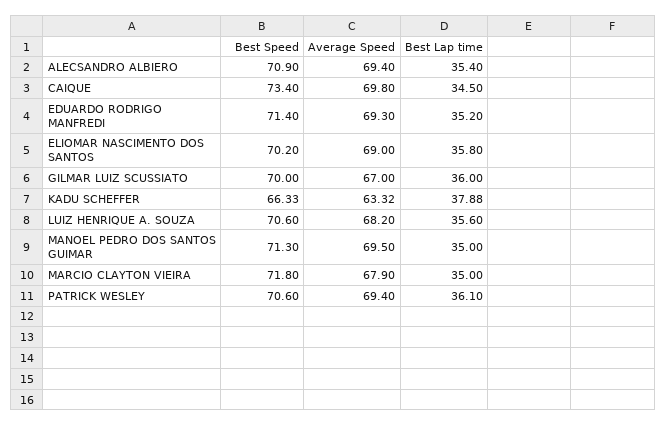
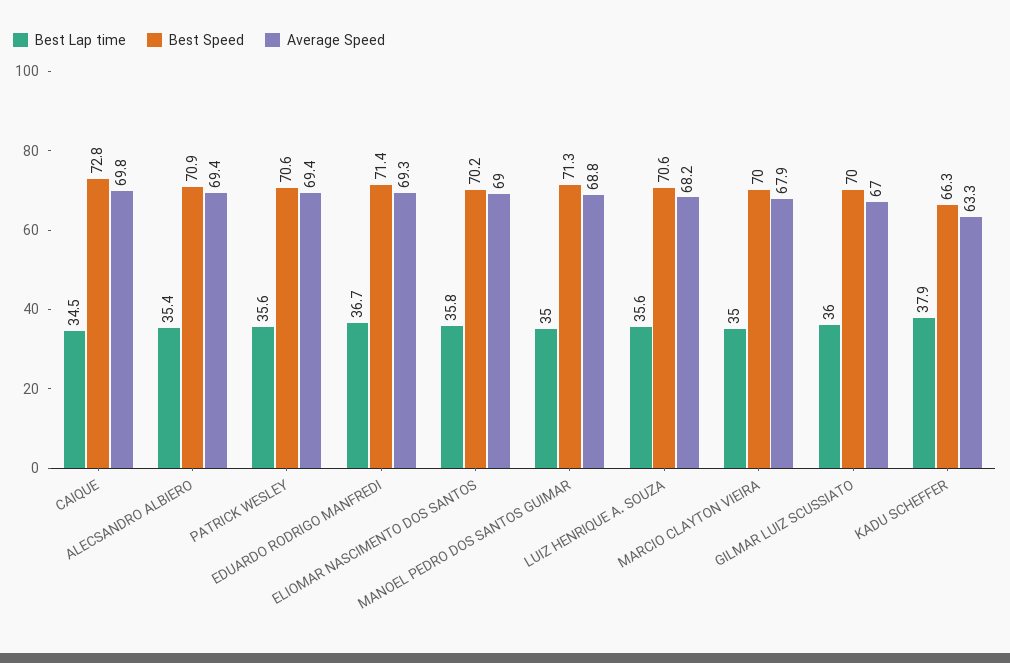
  {
    "Best Speed": {
      "ALECSANDRO ALBIERO": 70.9,
-     "CAIQUE": 73.4,
+     "CAIQUE": 72.8,
      "EDUARDO RODRIGO MANFREDI": 71.4,
      "ELIOMAR NASCIMENTO DOS SANTOS": 70.2,
      "GILMAR LUIZ SCUSSIATO": 70,
      "KADU SCHEFFER": 66.33,
      "LUIZ HENRIQUE A. SOUZA": 70.6,
      "MANOEL PEDRO DOS SANTOS GUIMAR": 71.3,
-     "MARCIO CLAYTON VIEIRA": 71.8,
+     "MARCIO CLAYTON VIEIRA": 70,
      "PATRICK WESLEY": 70.6
    },
    "Average Speed": {
      "ALECSANDRO ALBIERO": 69.4,
      "CAIQUE": 69.8,
      "EDUARDO RODRIGO MANFREDI": 69.3,
      "ELIOMAR NASCIMENTO DOS SANTOS": 69,
      "GILMAR LUIZ SCUSSIATO": 67,
      "KADU SCHEFFER": 63.32,
      "LUIZ HENRIQUE A. SOUZA": 68.2,
-     "MANOEL PEDRO DOS SANTOS GUIMAR": 69.5,
+     "MANOEL PEDRO DOS SANTOS GUIMAR": 68.8,
      "MARCIO CLAYTON VIEIRA": 67.9,
      "PATRICK WESLEY": 69.4
    },
    "Best Lap time": {
      "ALECSANDRO ALBIERO": 35.4,
      "CAIQUE": 34.5,
-     "EDUARDO RODRIGO MANFREDI": 35.2,
+     "EDUARDO RODRIGO MANFREDI": 36.7,
      "ELIOMAR NASCIMENTO DOS SANTOS": 35.8,
      "GILMAR LUIZ SCUSSIATO": 36,
      "KADU SCHEFFER": 37.88,
      "LUIZ HENRIQUE A. SOUZA": 35.6,
      "MANOEL PEDRO DOS SANTOS GUIMAR": 35,
      "MARCIO CLAYTON VIEIRA": 35,
-     "PATRICK WESLEY": 36.1
+     "PATRICK WESLEY": 35.6
    }
  }

